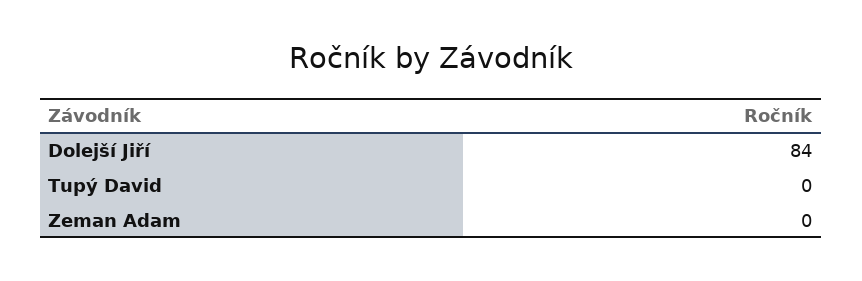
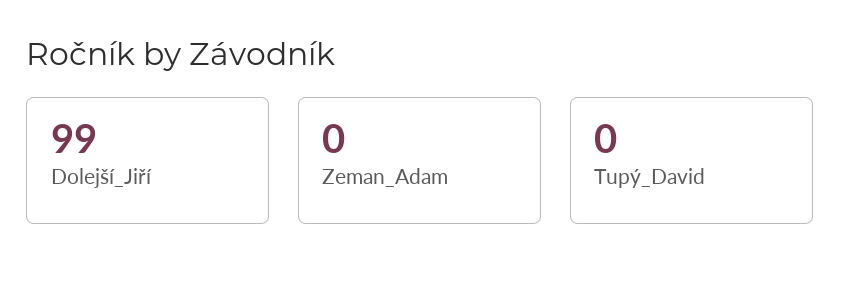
  {
-   "Dolejší Jiří": 84,
+   "Dolejší Jiří": 99,
    "Tupý David": 0,
    "Zeman Adam": 0
  }

